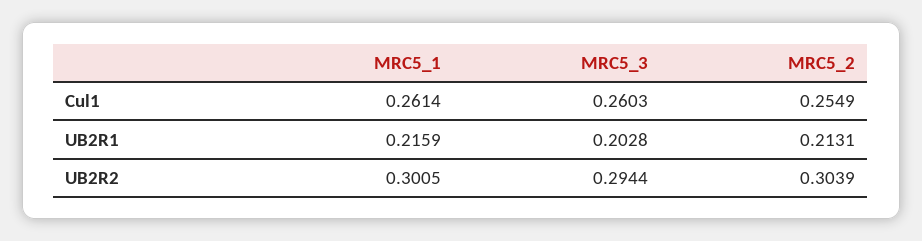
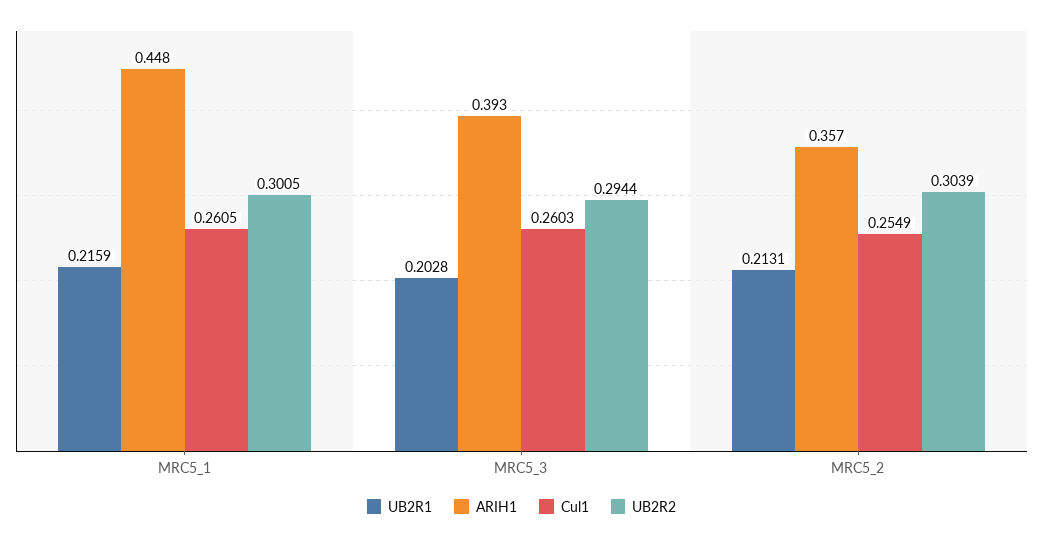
  {
    "Cul1": {
-     "MRC5_1": 0.2614,
+     "MRC5_1": 0.2605,
      "MRC5_3": 0.2603,
      "MRC5_2": 0.2549
    },
    "UB2R1": {
      "MRC5_1": 0.2159,
      "MRC5_3": 0.2028,
      "MRC5_2": 0.2131
    },
    "UB2R2": {
      "MRC5_1": 0.3005,
      "MRC5_3": 0.2944,
      "MRC5_2": 0.3039
-   }
+   },
+   "ARIH1": {
+     "MRC5_1": 0.448,
+     "MRC5_3": 0.393,
+     "MRC5_2": 0.357
+   }
  }

